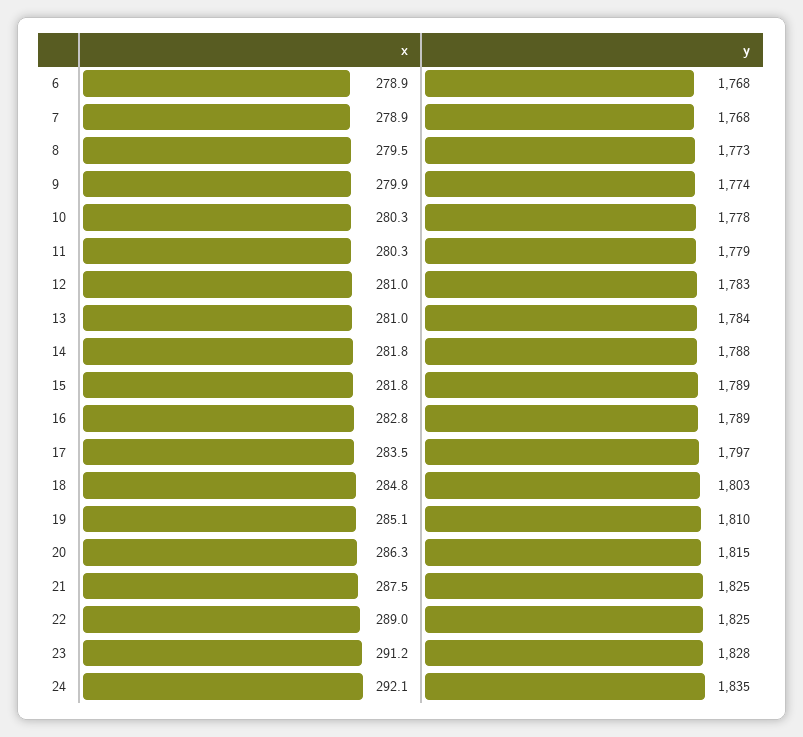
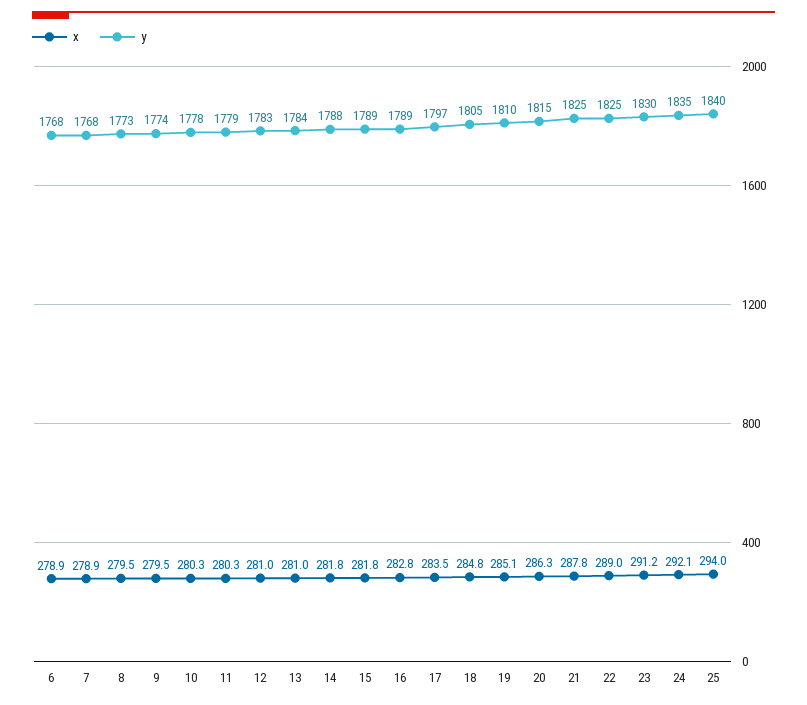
  {
    "x": {
      "6": 278.9,
      "7": 278.9,
      "8": 279.5,
-     "9": 279.9,
+     "9": 279.5,
      "10": 280.3,
      "11": 280.3,
      "12": 281,
      "13": 281,
      "14": 281.8,
      "15": 281.8,
      "16": 282.8,
      "17": 283.5,
      "18": 284.8,
      "19": 285.1,
      "20": 286.3,
-     "21": 287.5,
+     "21": 287.8,
      "22": 289,
      "23": 291.2,
-     "24": 292.1
+     "24": 292.1,
+     "25": 294
    },
    "y": {
      "6": 1768,
      "7": 1768,
      "8": 1773,
      "9": 1774,
      "10": 1778,
      "11": 1779,
      "12": 1783,
      "13": 1784,
      "14": 1788,
      "15": 1789,
      "16": 1789,
      "17": 1797,
-     "18": 1803,
+     "18": 1805,
      "19": 1810,
      "20": 1815,
      "21": 1825,
      "22": 1825,
-     "23": 1828,
+     "23": 1830,
-     "24": 1835
+     "24": 1835,
+     "25": 1840
    }
  }

